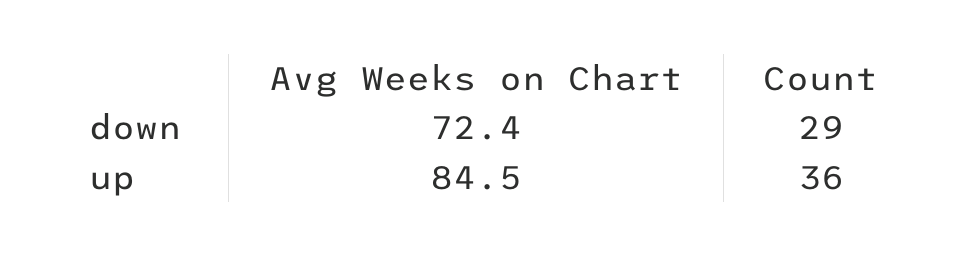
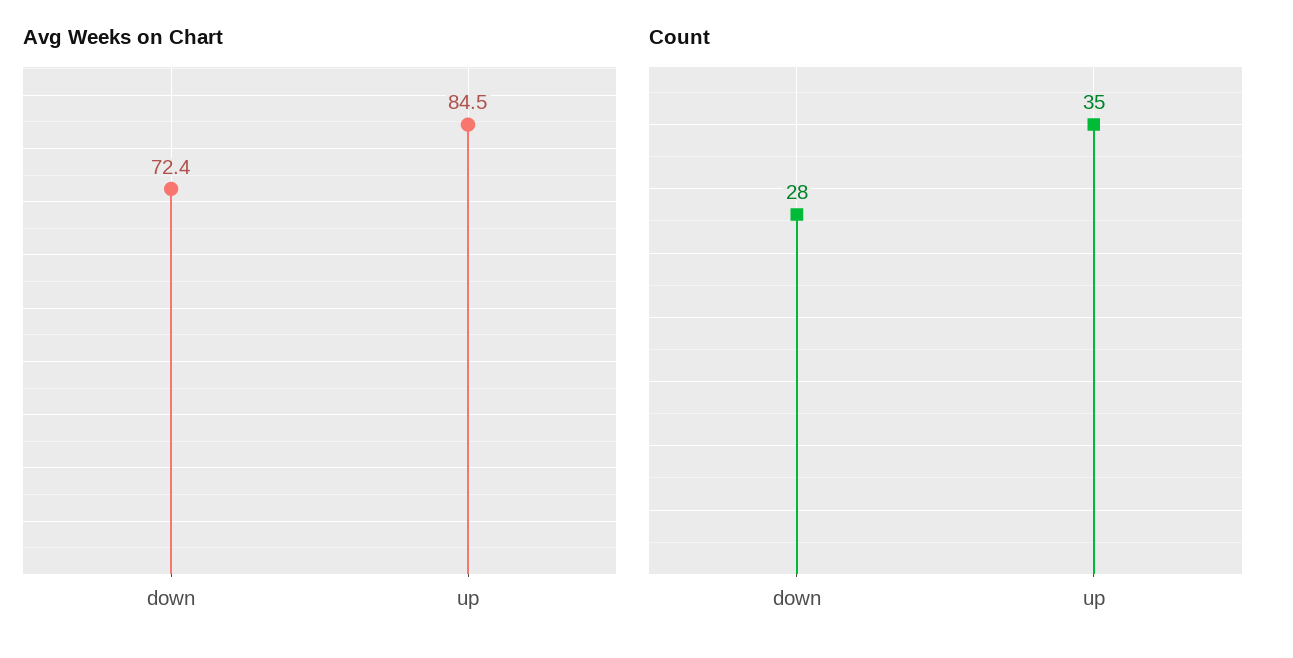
  {
    "Avg Weeks on Chart": {
      "down": 72.4,
      "up": 84.5
    },
    "Count": {
-     "down": 29,
+     "down": 28,
-     "up": 36
+     "up": 35
    }
  }

